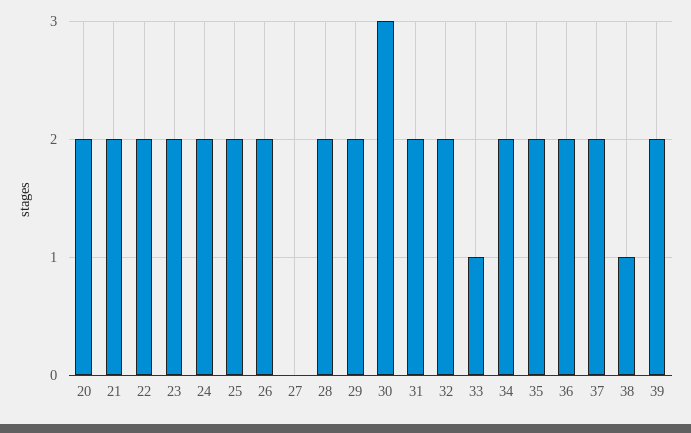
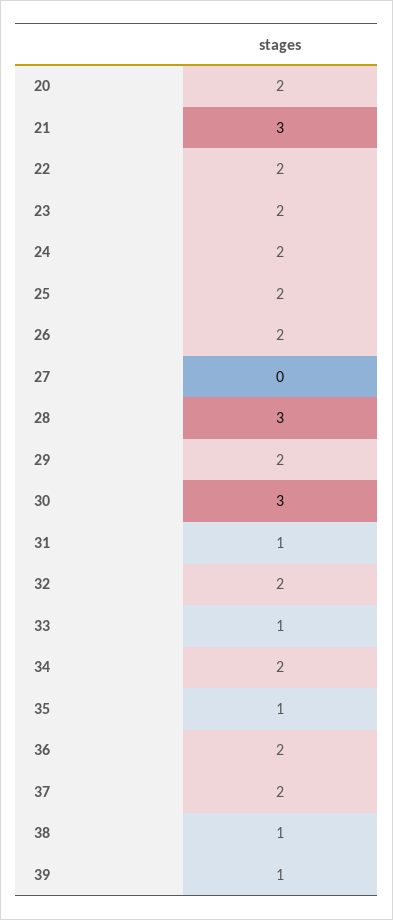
  {
    "20": 2,
-   "21": 2,
+   "21": 3,
    "22": 2,
    "23": 2,
    "24": 2,
    "25": 2,
    "26": 2,
    "27": 0,
-   "28": 2,
+   "28": 3,
    "29": 2,
    "30": 3,
-   "31": 2,
+   "31": 1,
    "32": 2,
    "33": 1,
    "34": 2,
-   "35": 2,
+   "35": 1,
    "36": 2,
    "37": 2,
    "38": 1,
-   "39": 2
+   "39": 1
  }

